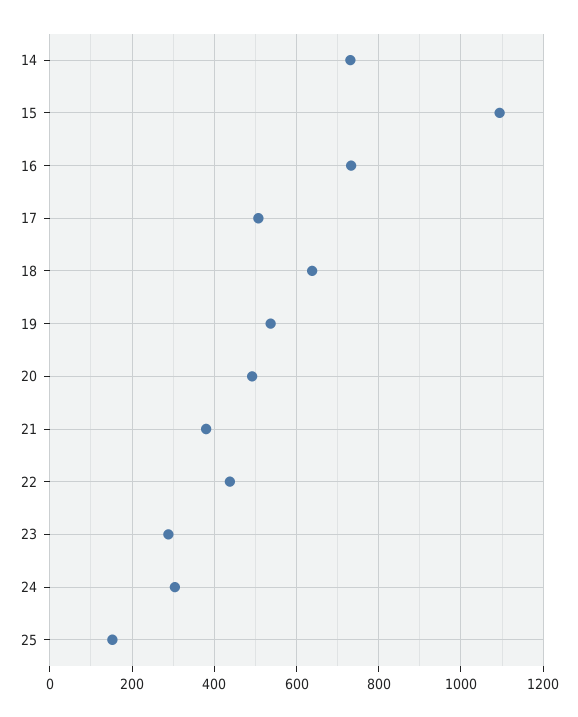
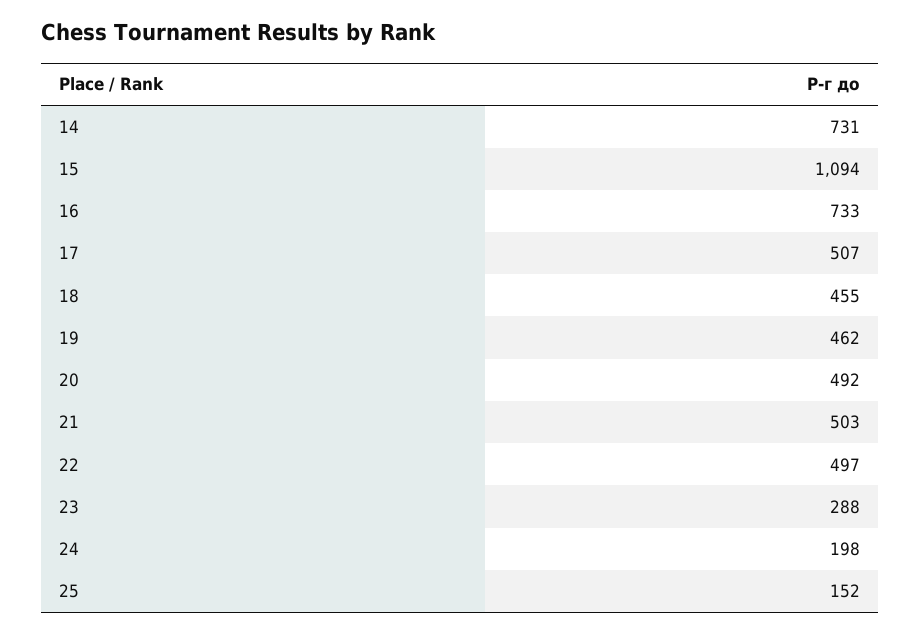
  {
    "14": 731,
    "15": 1094,
    "16": 733,
    "17": 507,
-   "18": 640,
+   "18": 455,
-   "19": 540,
+   "19": 462,
    "20": 492,
-   "21": 380,
+   "21": 503,
-   "22": 440,
+   "22": 497,
    "23": 288,
-   "24": 300,
+   "24": 198,
    "25": 152
  }

